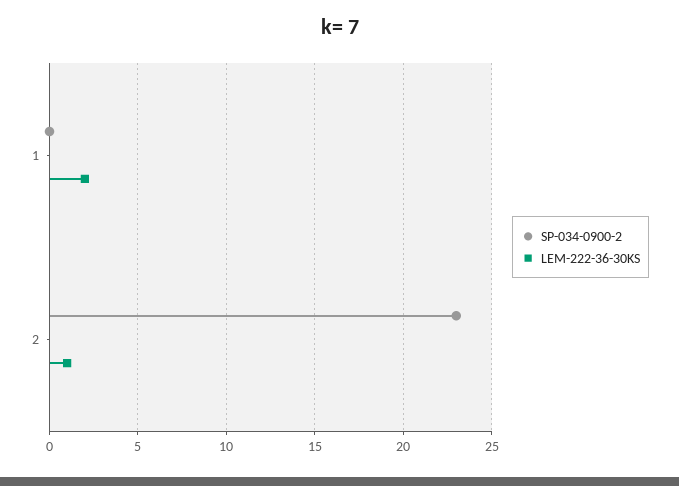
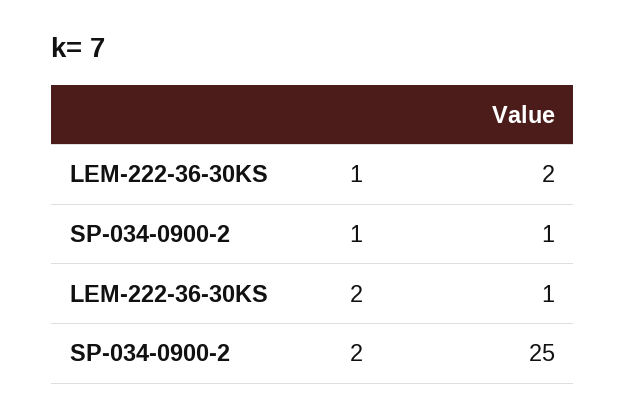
  {
    "SP-034-0900-2": {
-     "1": 0,
+     "1": 1,
-     "2": 23
+     "2": 25
    },
    "LEM-222-36-30KS": {
      "1": 2,
      "2": 1
    }
  }

